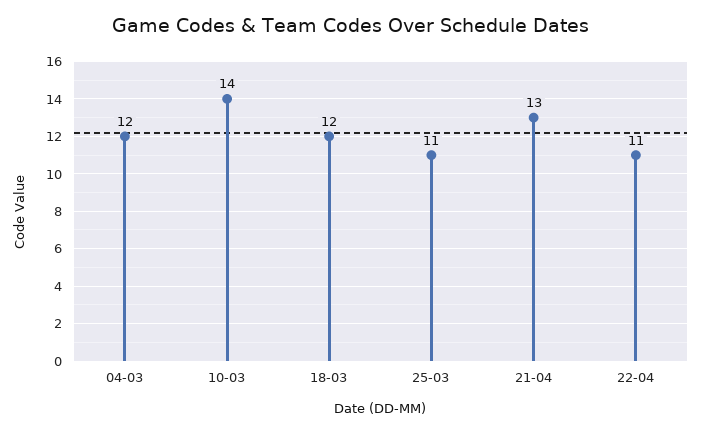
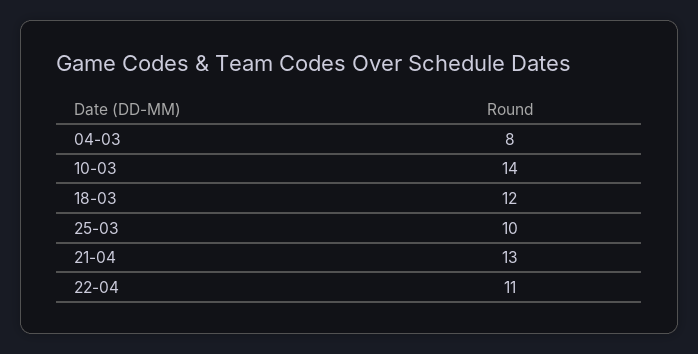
  {
-   "04-03": 12,
+   "04-03": 8,
    "10-03": 14,
    "18-03": 12,
-   "25-03": 11,
+   "25-03": 10,
    "21-04": 13,
    "22-04": 11
  }

